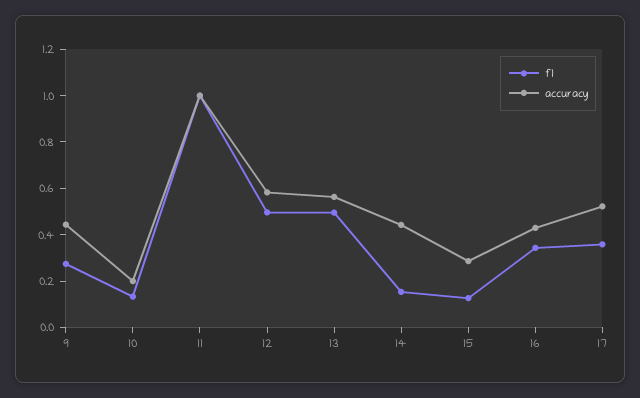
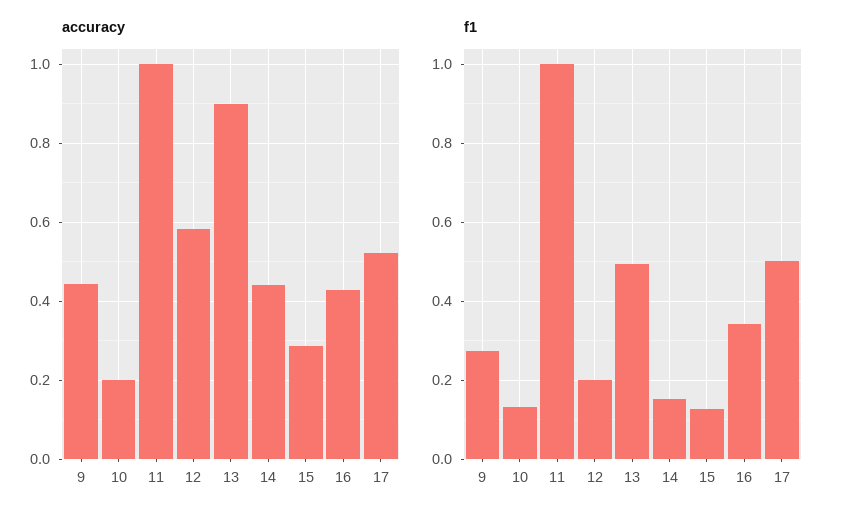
  {
    "f1": {
      "9": 0.28,
      "10": 0.14,
      "11": 1,
-     "12": 0.5,
+     "12": 0.2,
      "13": 0.5,
      "14": 0.16,
      "15": 0.12,
      "16": 0.34,
-     "17": 0.35
+     "17": 0.5
    },
    "accuracy": {
      "9": 0.44,
      "10": 0.2,
      "11": 1,
      "12": 0.58,
-     "13": 0.55,
+     "13": 0.9,
      "14": 0.44,
      "15": 0.28,
      "16": 0.42,
      "17": 0.52
    }
  }

